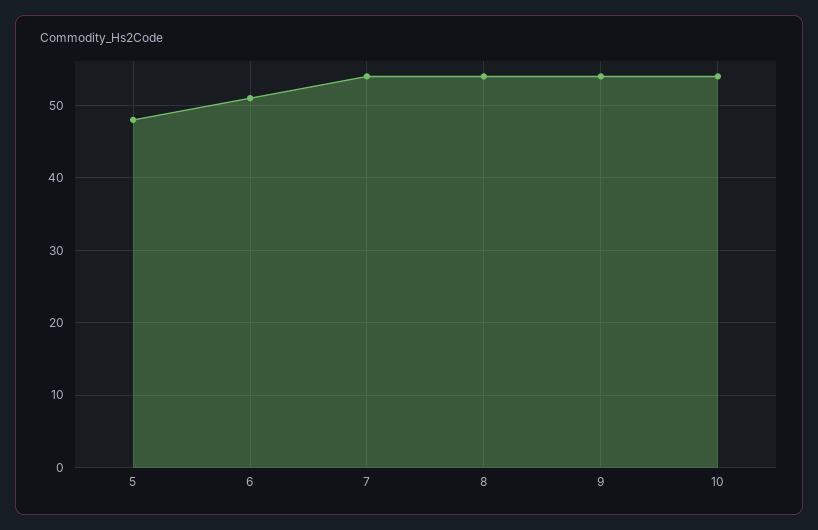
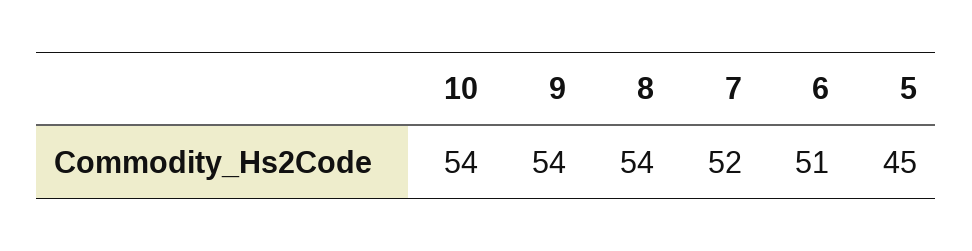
  {
-   "5": 48,
+   "5": 45,
    "6": 51,
-   "7": 54,
+   "7": 52,
    "8": 54,
    "9": 54,
    "10": 54
  }

